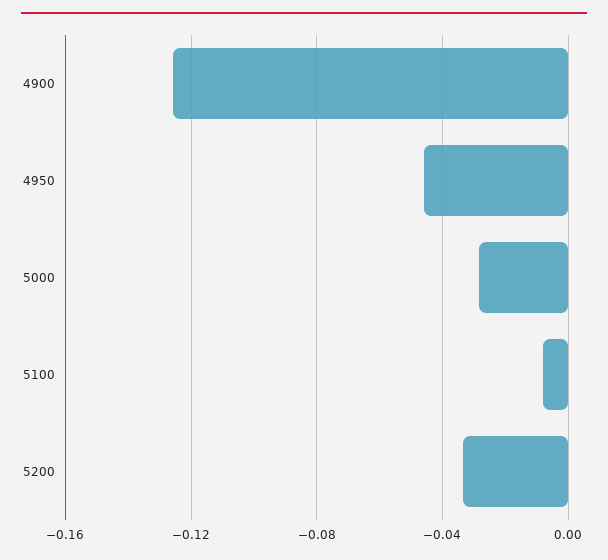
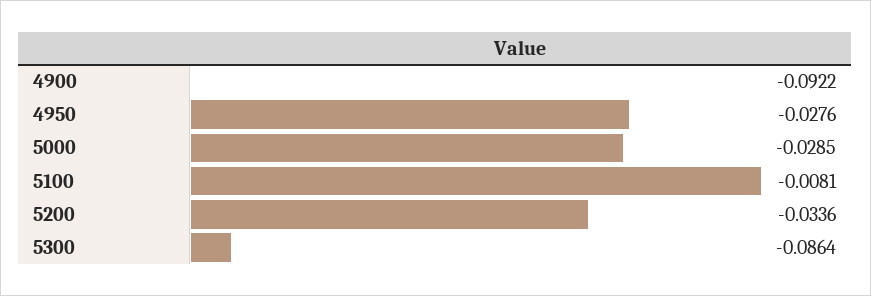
  {
-   "4900": -0.125,
+   "4900": -0.0922,
-   "4950": -0.045,
+   "4950": -0.0276,
    "5000": -0.0285,
    "5100": -0.0081,
-   "5200": -0.0336
+   "5200": -0.0336,
+   "5300": -0.0864
  }

